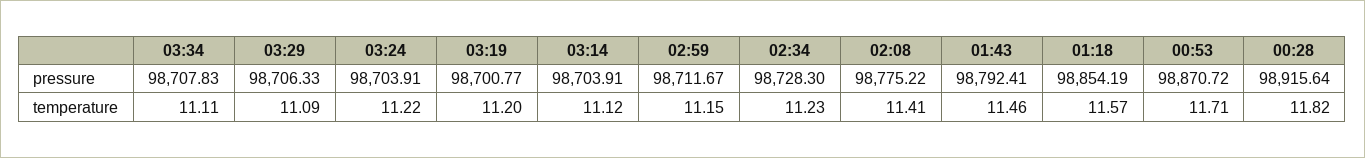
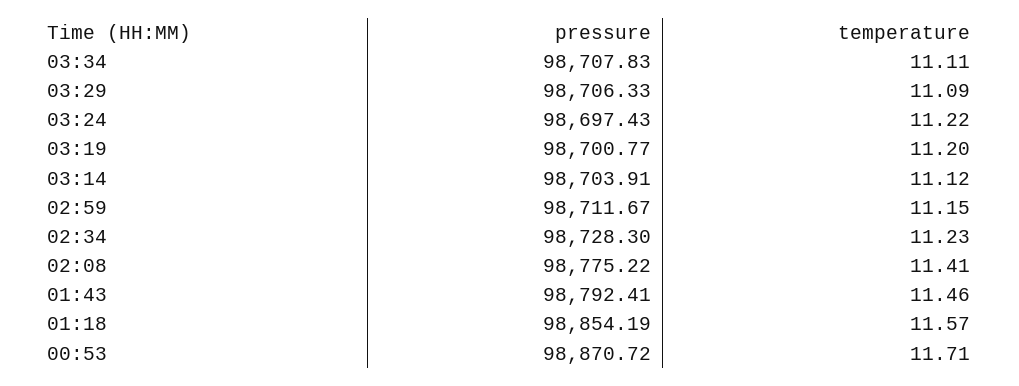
  {
    "03:34": {
      "pressure": 98707.83,
      "temperature": 11.11
    },
    "03:29": {
      "pressure": 98706.33,
      "temperature": 11.09
    },
    "03:24": {
-     "pressure": 98703.91,
+     "pressure": 98697.43,
      "temperature": 11.22
    },
    "03:19": {
      "pressure": 98700.77,
      "temperature": 11.2
    },
    "03:14": {
      "pressure": 98703.91,
      "temperature": 11.12
    },
    "02:59": {
      "pressure": 98711.67,
      "temperature": 11.15
    },
    "02:34": {
      "pressure": 98728.3,
      "temperature": 11.23
    },
    "02:08": {
      "pressure": 98775.22,
      "temperature": 11.41
    },
    "01:43": {
      "pressure": 98792.41,
      "temperature": 11.46
    },
    "01:18": {
      "pressure": 98854.19,
      "temperature": 11.57
    },
    "00:53": {
      "pressure": 98870.72,
      "temperature": 11.71
-   },
+   }
-   "00:28": {
-     "pressure": 98915.64,
-     "temperature": 11.82
-   }
  }

